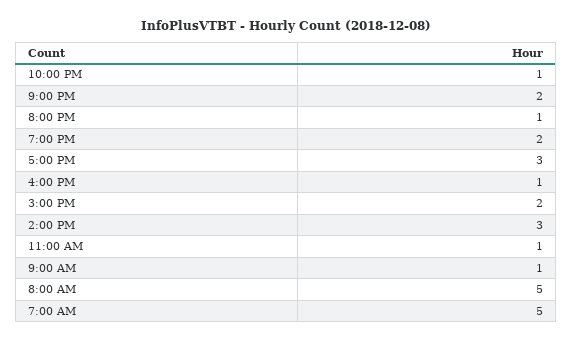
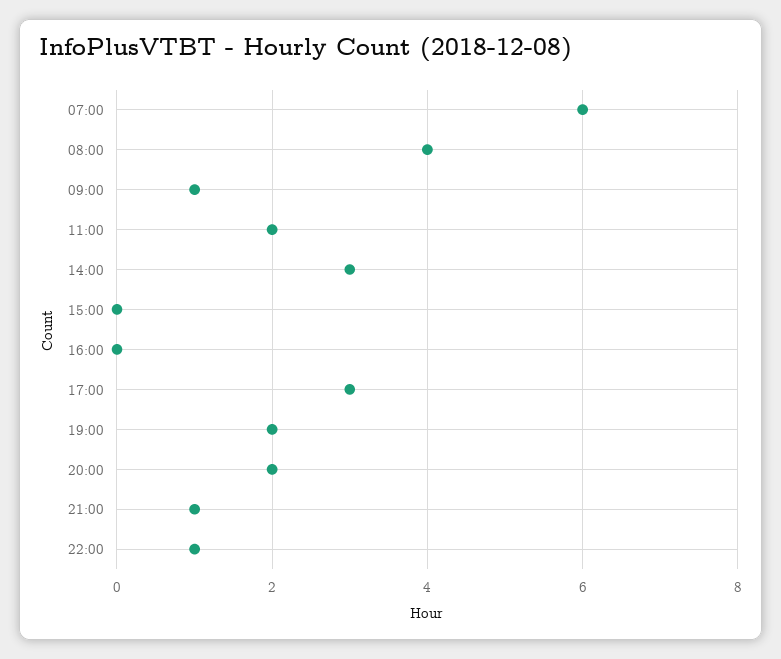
  {
    "10:00 PM": 1,
-   "9:00 PM": 2,
+   "9:00 PM": 1,
-   "8:00 PM": 1,
+   "8:00 PM": 2,
    "7:00 PM": 2,
    "5:00 PM": 3,
-   "4:00 PM": 1,
+   "4:00 PM": 0,
-   "3:00 PM": 2,
+   "3:00 PM": 0,
    "2:00 PM": 3,
-   "11:00 AM": 1,
+   "11:00 AM": 2,
    "9:00 AM": 1,
-   "8:00 AM": 5,
+   "8:00 AM": 4,
-   "7:00 AM": 5
+   "7:00 AM": 6
  }

